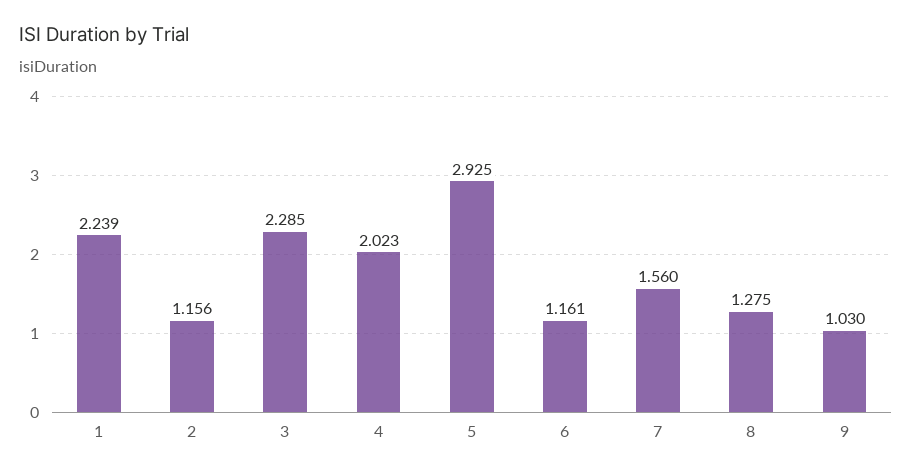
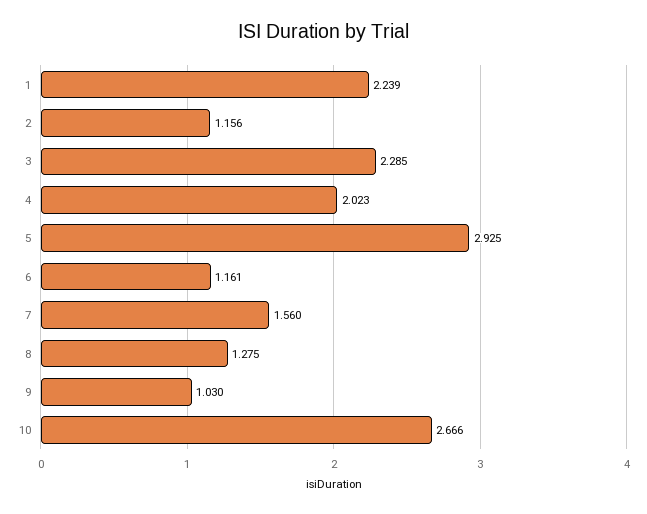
  {
    "1": 2.239,
    "2": 1.156,
    "3": 2.285,
    "4": 2.023,
    "5": 2.925,
    "6": 1.161,
    "7": 1.56,
    "8": 1.275,
-   "9": 1.03
+   "9": 1.03,
+   "10": 2.666
  }

